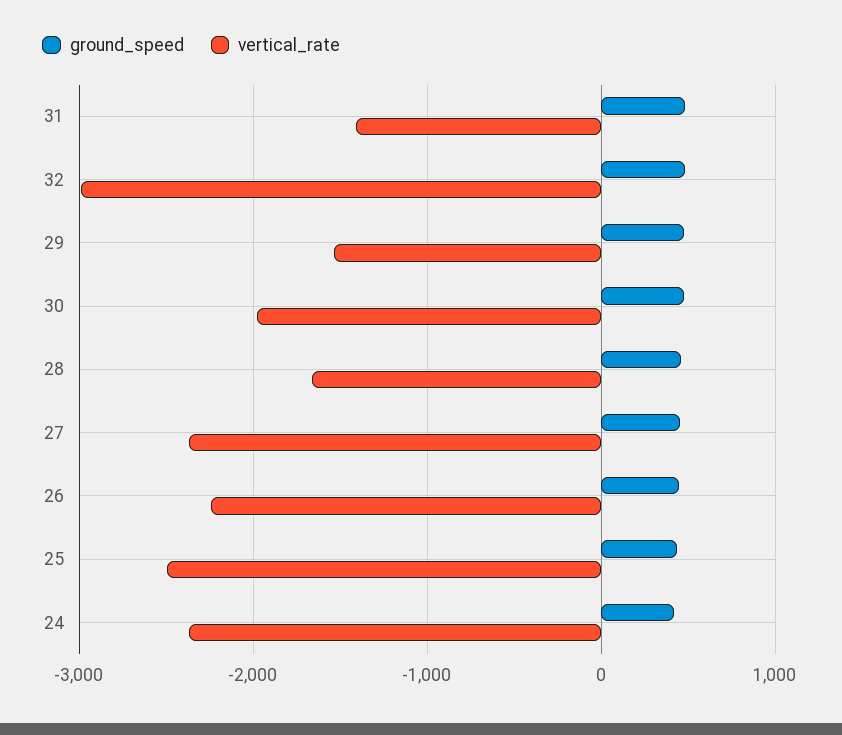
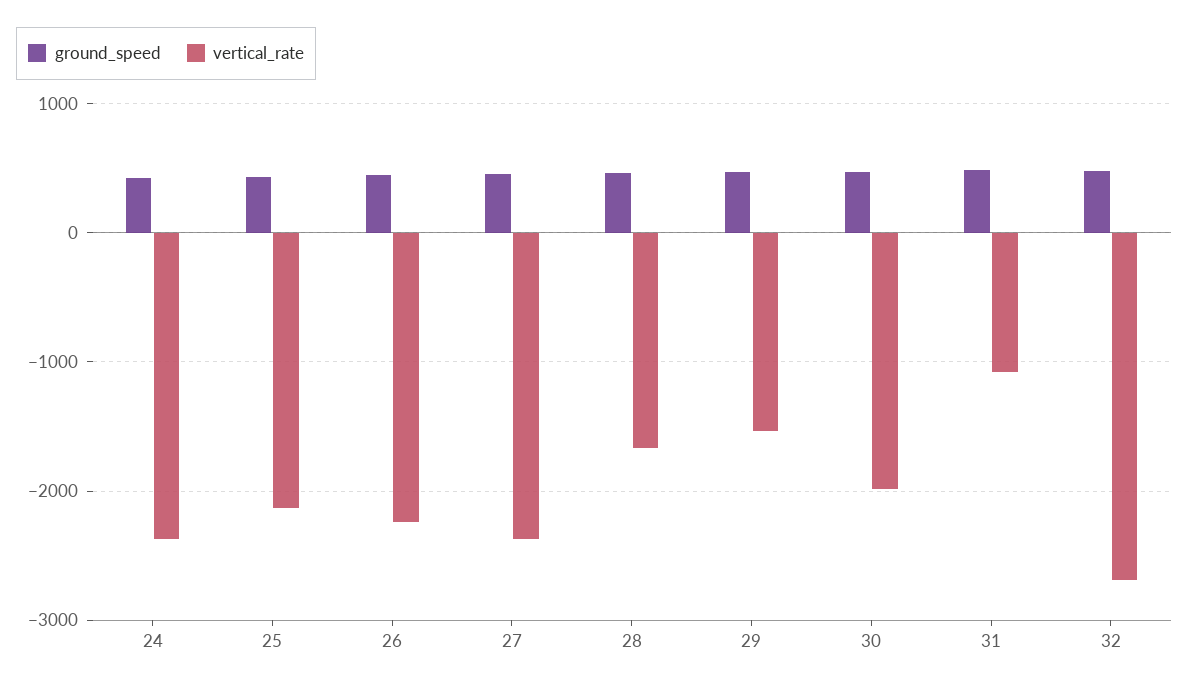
  {
    "ground_speed": {
      "31": 500,
      "32": 500,
      "29": 500,
      "30": 500,
      "28": 500,
      "27": 500,
      "26": 400,
      "25": 400,
      "24": 400
    },
    "vertical_rate": {
-     "31": -1400,
+     "31": -1100,
-     "32": -3000,
+     "32": -2700,
      "29": -1500,
      "30": -2000,
      "28": -1700,
      "27": -2400,
      "26": -2200,
-     "25": -2500,
+     "25": -2100,
      "24": -2400
    }
  }

